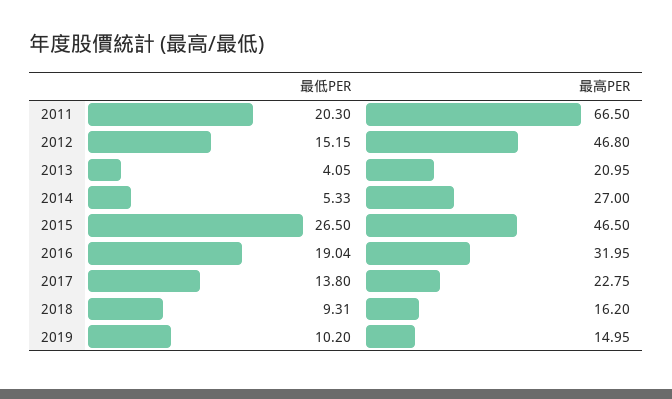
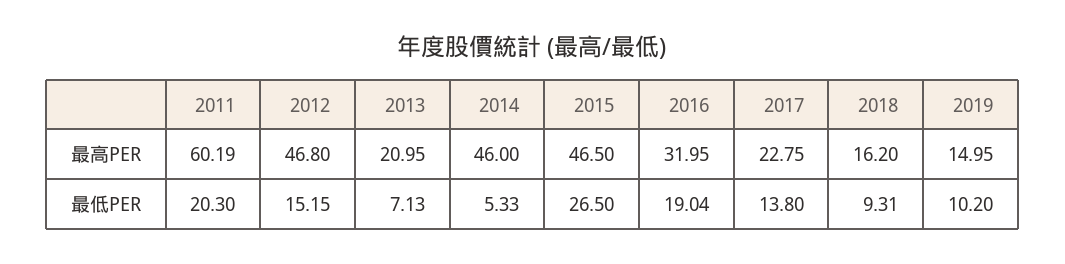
  {
    "最低PER": {
      "2011": 20.3,
      "2012": 15.15,
-     "2013": 4.05,
+     "2013": 7.13,
      "2014": 5.33,
      "2015": 26.5,
      "2016": 19.04,
      "2017": 13.8,
      "2018": 9.31,
      "2019": 10.2
    },
    "最高PER": {
-     "2011": 66.5,
+     "2011": 60.19,
      "2012": 46.8,
      "2013": 20.95,
-     "2014": 27,
+     "2014": 46,
      "2015": 46.5,
      "2016": 31.95,
      "2017": 22.75,
      "2018": 16.2,
      "2019": 14.95
    }
  }

